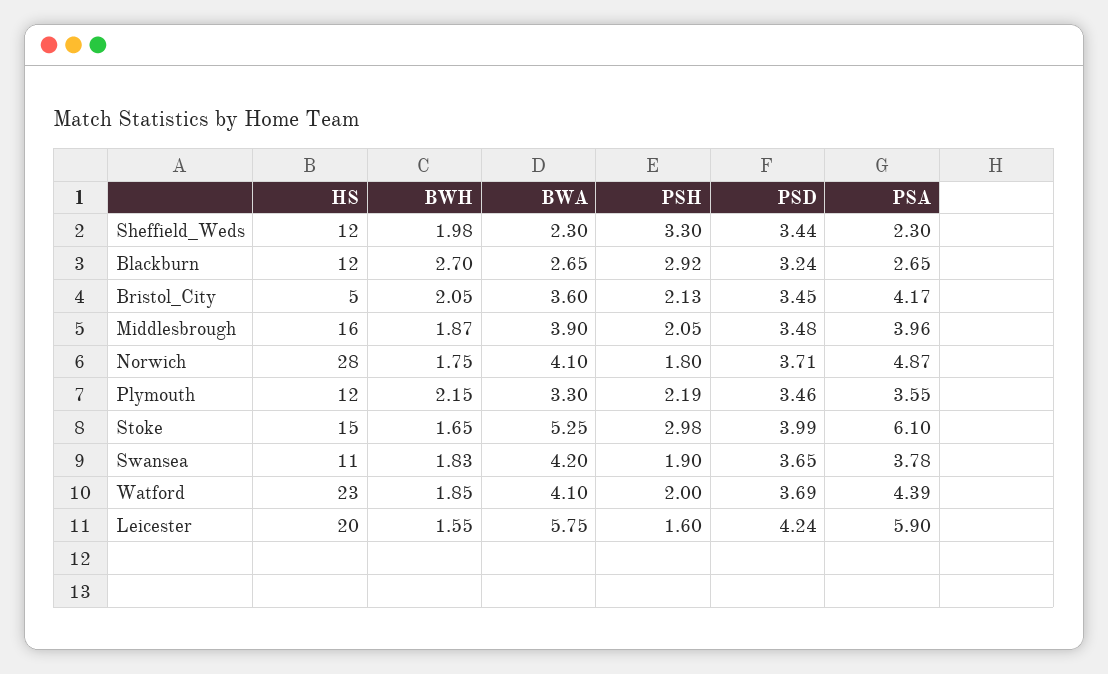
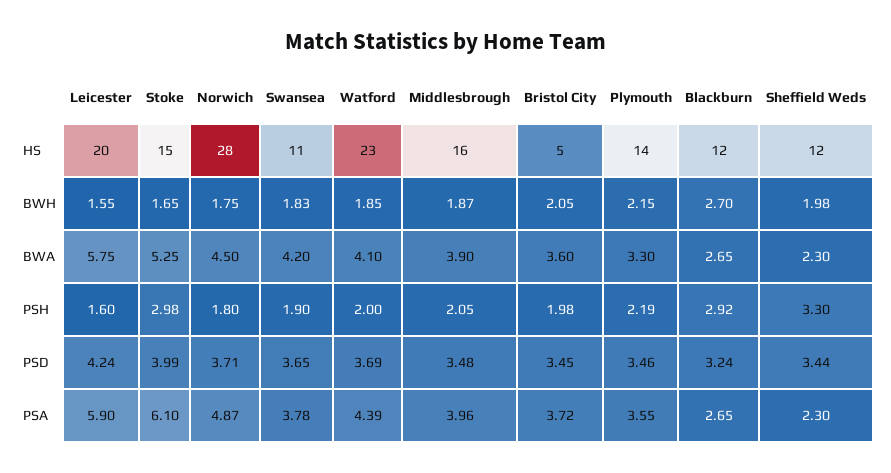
  {
    "HS": {
      "Sheffield_Weds": 12,
      "Blackburn": 12,
      "Bristol_City": 5,
      "Middlesbrough": 16,
      "Norwich": 28,
-     "Plymouth": 12,
+     "Plymouth": 14,
      "Stoke": 15,
      "Swansea": 11,
      "Watford": 23,
      "Leicester": 20
    },
    "BWH": {
      "Sheffield_Weds": 1.98,
      "Blackburn": 2.7,
      "Bristol_City": 2.05,
      "Middlesbrough": 1.87,
      "Norwich": 1.75,
      "Plymouth": 2.15,
      "Stoke": 1.65,
      "Swansea": 1.83,
      "Watford": 1.85,
      "Leicester": 1.55
    },
    "BWA": {
      "Sheffield_Weds": 2.3,
      "Blackburn": 2.65,
      "Bristol_City": 3.6,
      "Middlesbrough": 3.9,
-     "Norwich": 4.1,
+     "Norwich": 4.5,
      "Plymouth": 3.3,
      "Stoke": 5.25,
      "Swansea": 4.2,
      "Watford": 4.1,
      "Leicester": 5.75
    },
    "PSH": {
      "Sheffield_Weds": 3.3,
      "Blackburn": 2.92,
-     "Bristol_City": 2.13,
+     "Bristol_City": 1.98,
      "Middlesbrough": 2.05,
      "Norwich": 1.8,
      "Plymouth": 2.19,
      "Stoke": 2.98,
      "Swansea": 1.9,
      "Watford": 2,
      "Leicester": 1.6
    },
    "PSD": {
      "Sheffield_Weds": 3.44,
      "Blackburn": 3.24,
      "Bristol_City": 3.45,
      "Middlesbrough": 3.48,
      "Norwich": 3.71,
      "Plymouth": 3.46,
      "Stoke": 3.99,
      "Swansea": 3.65,
      "Watford": 3.69,
      "Leicester": 4.24
    },
    "PSA": {
      "Sheffield_Weds": 2.3,
      "Blackburn": 2.65,
-     "Bristol_City": 4.17,
+     "Bristol_City": 3.72,
      "Middlesbrough": 3.96,
      "Norwich": 4.87,
      "Plymouth": 3.55,
      "Stoke": 6.1,
      "Swansea": 3.78,
      "Watford": 4.39,
      "Leicester": 5.9
    }
  }

